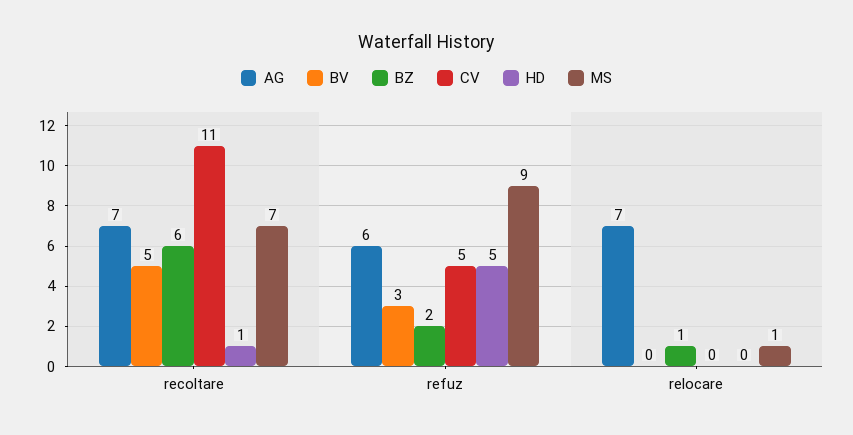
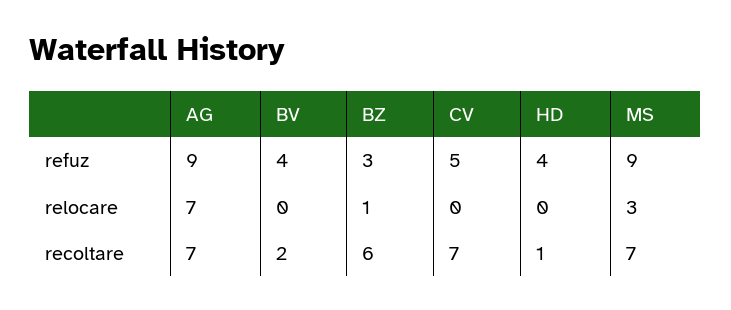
  {
    "AG": {
      "recoltare": 7,
-     "refuz": 6,
+     "refuz": 9,
      "relocare": 7
    },
    "BV": {
-     "recoltare": 5,
+     "recoltare": 2,
-     "refuz": 3,
+     "refuz": 4,
      "relocare": 0
    },
    "BZ": {
      "recoltare": 6,
-     "refuz": 2,
+     "refuz": 3,
      "relocare": 1
    },
    "CV": {
-     "recoltare": 11,
+     "recoltare": 7,
      "refuz": 5,
      "relocare": 0
    },
    "HD": {
      "recoltare": 1,
-     "refuz": 5,
+     "refuz": 4,
      "relocare": 0
    },
    "MS": {
      "recoltare": 7,
      "refuz": 9,
-     "relocare": 1
+     "relocare": 3
    }
  }

